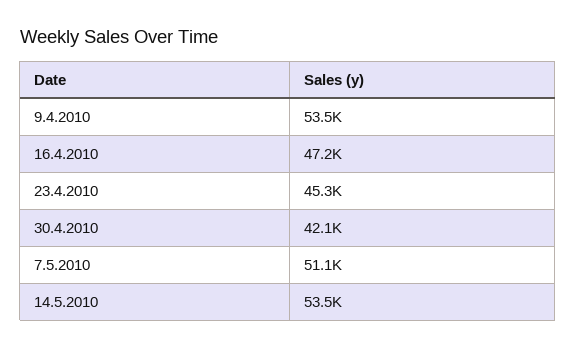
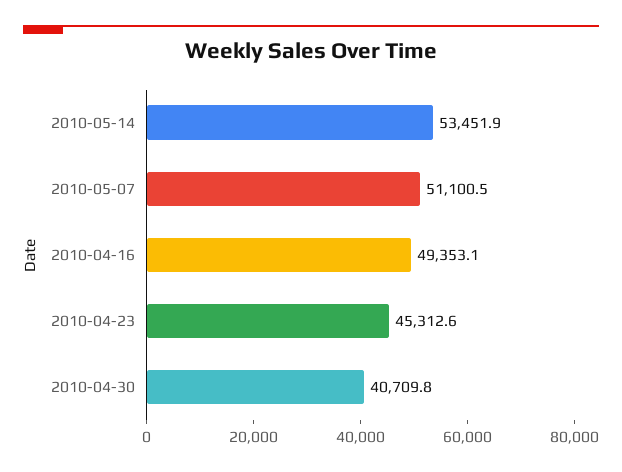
  {
-   "9.4.2010": 53500,
-   "16.4.2010": 47200,
+   "16.4.2010": 49353.1,
    "23.4.2010": 45312.6,
-   "30.4.2010": 42100,
+   "30.4.2010": 40709.8,
    "7.5.2010": 51100.5,
    "14.5.2010": 53451.9
  }

